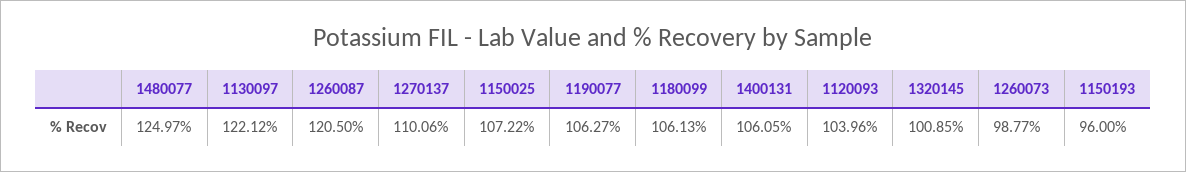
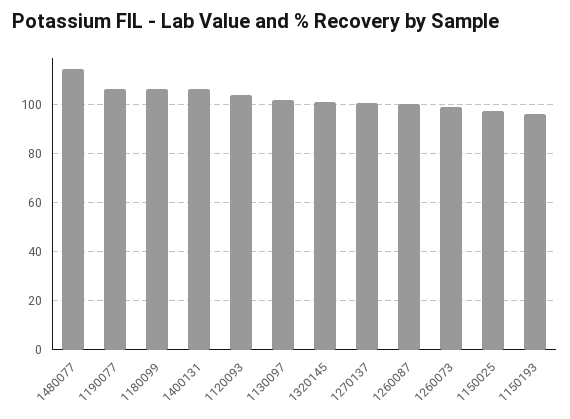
  {
-   "1480077": 124.97,
+   "1480077": 115,
-   "1130097": 122.12,
+   "1130097": 102.5,
-   "1260087": 120.5,
+   "1260087": 100,
-   "1270137": 110.06,
+   "1270137": 100,
-   "1150025": 107.22,
+   "1150025": 97.5,
    "1190077": 106.27,
    "1180099": 106.13,
    "1400131": 106.05,
    "1120093": 103.96,
    "1320145": 100.85,
    "1260073": 98.77,
    "1150193": 96
  }

